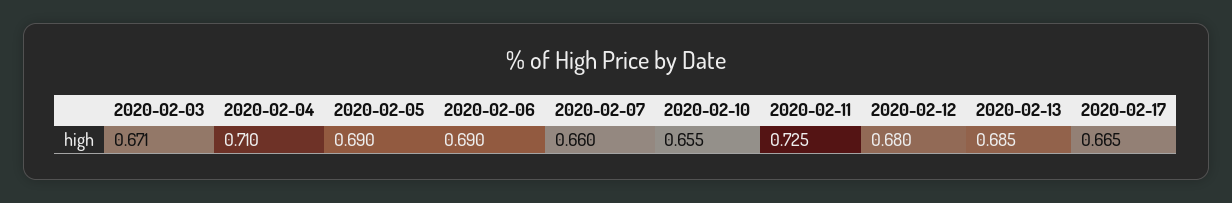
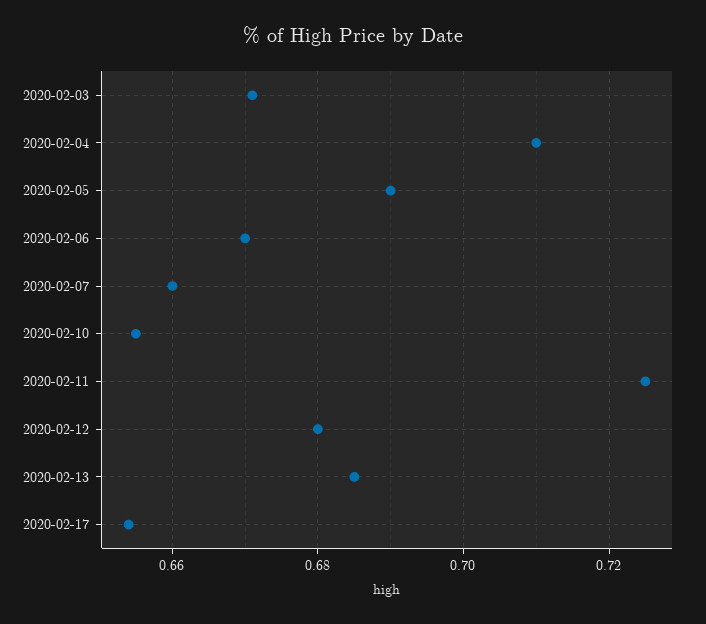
  {
    "2020-02-03": 0.671,
    "2020-02-04": 0.71,
    "2020-02-05": 0.69,
-   "2020-02-06": 0.69,
+   "2020-02-06": 0.67,
    "2020-02-07": 0.66,
    "2020-02-10": 0.655,
    "2020-02-11": 0.725,
    "2020-02-12": 0.68,
    "2020-02-13": 0.685,
-   "2020-02-17": 0.665
+   "2020-02-17": 0.655
  }

